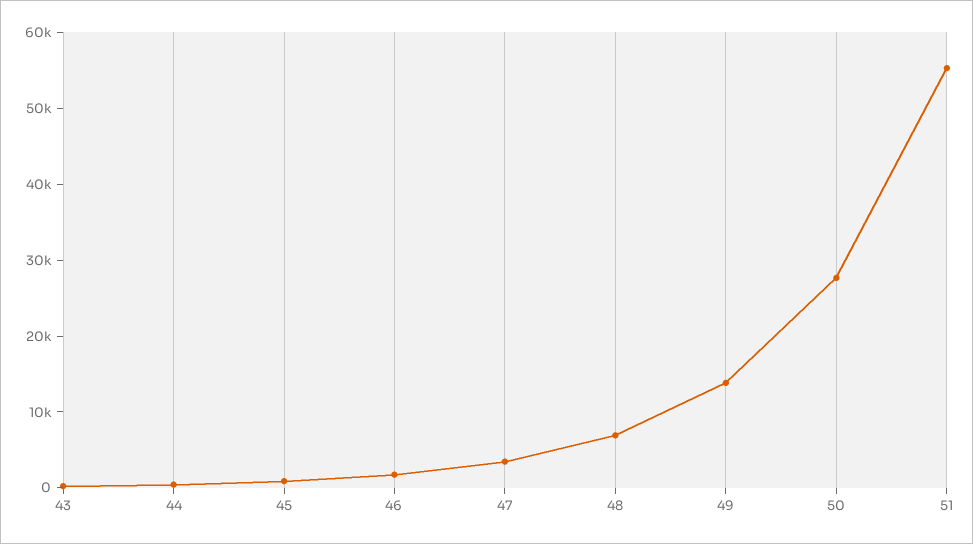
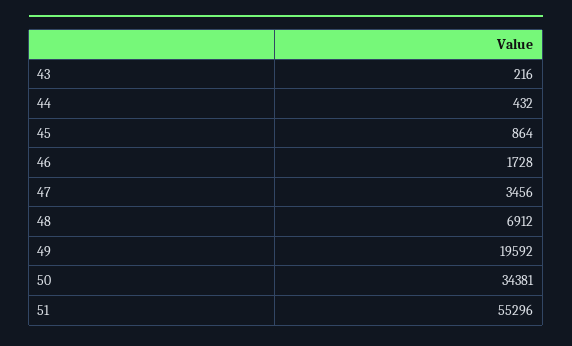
  {
    "43": 216,
    "44": 432,
    "45": 864,
    "46": 1728,
    "47": 3456,
    "48": 6912,
-   "49": 14000,
+   "49": 19592,
-   "50": 28000,
+   "50": 34381,
    "51": 55296
  }

